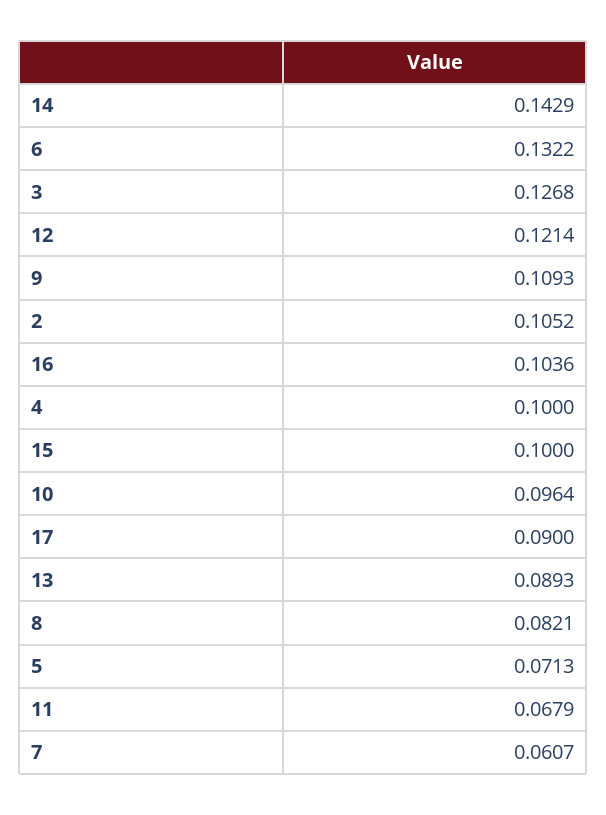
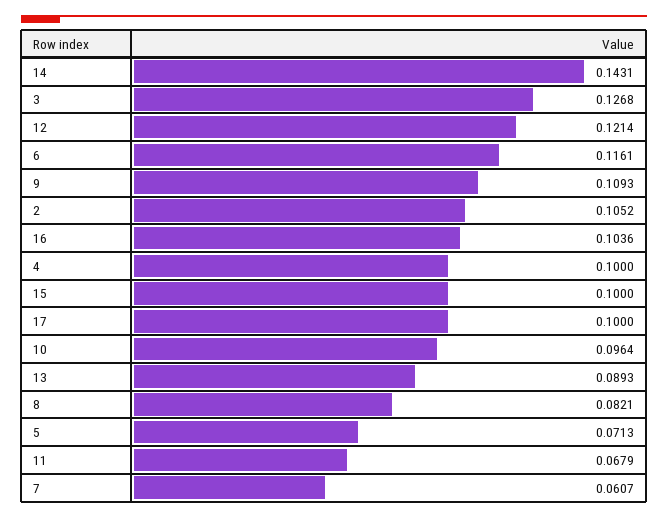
  {
-   "14": 0.1429,
+   "14": 0.1431,
-   "6": 0.1322,
+   "6": 0.1161,
    "3": 0.1268,
    "12": 0.1214,
    "9": 0.1093,
    "2": 0.1052,
    "16": 0.1036,
    "4": 0.1,
    "15": 0.1,
    "10": 0.0964,
-   "17": 0.09,
+   "17": 0.1,
    "13": 0.0893,
    "8": 0.0821,
    "5": 0.0713,
    "11": 0.0679,
    "7": 0.0607
  }

